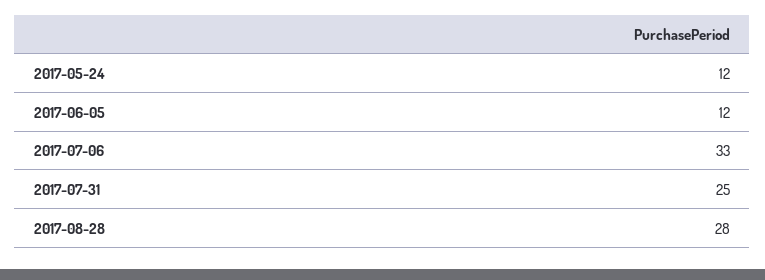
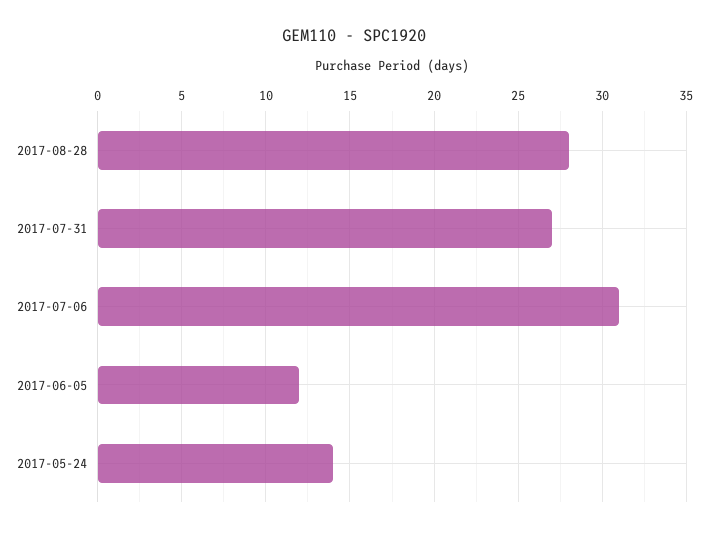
  {
-   "2017-05-24": 12,
+   "2017-05-24": 14,
    "2017-06-05": 12,
-   "2017-07-06": 33,
+   "2017-07-06": 31,
-   "2017-07-31": 25,
+   "2017-07-31": 27,
    "2017-08-28": 28
  }

